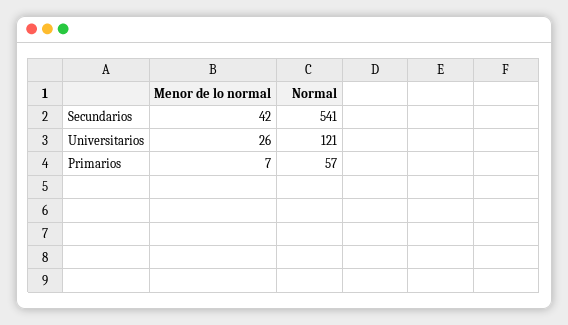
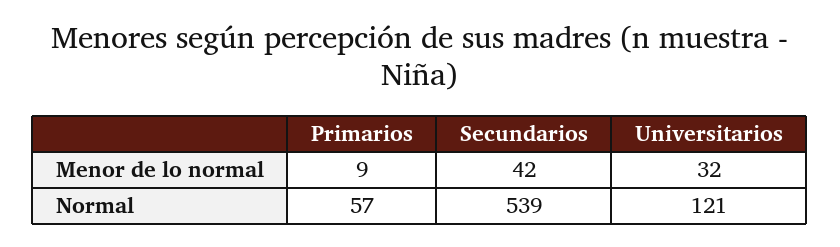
  {
    "Menor de lo normal": {
      "Secundarios": 42,
-     "Universitarios": 26,
+     "Universitarios": 32,
-     "Primarios": 7
+     "Primarios": 9
    },
    "Normal": {
-     "Secundarios": 541,
+     "Secundarios": 539,
      "Universitarios": 121,
      "Primarios": 57
    }
  }

